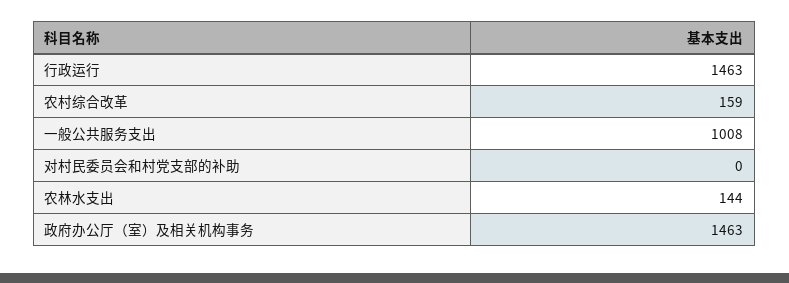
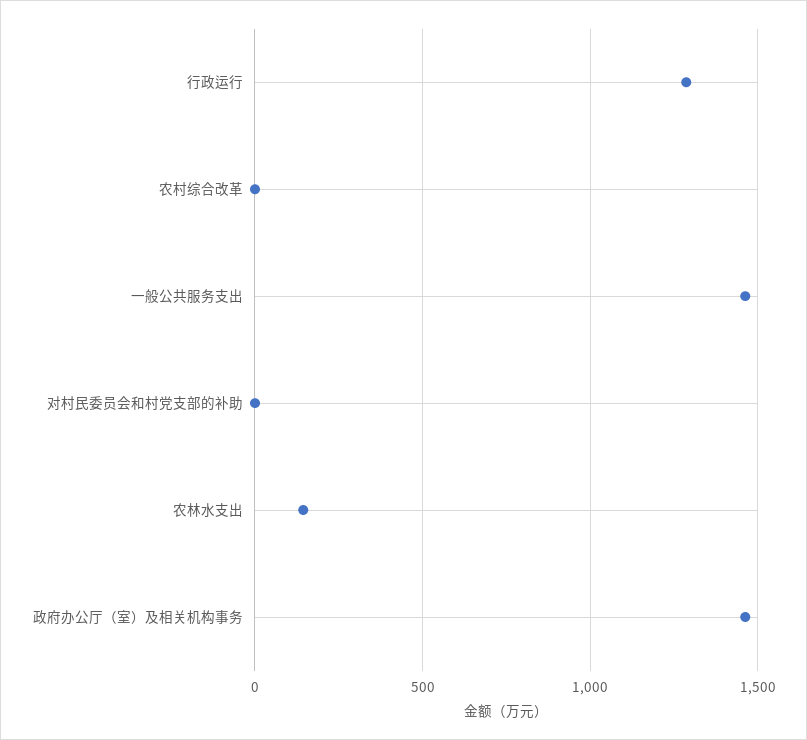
  {
-   "行政运行": 1463,
+   "行政运行": 1300,
-   "农村综合改革": 159,
+   "农村综合改革": 0,
-   "一般公共服务支出": 1008,
+   "一般公共服务支出": 1450,
    "对村民委员会和村党支部的补助": 0,
    "农林水支出": 144,
    "政府办公厅（室）及相关机构事务": 1463
  }

